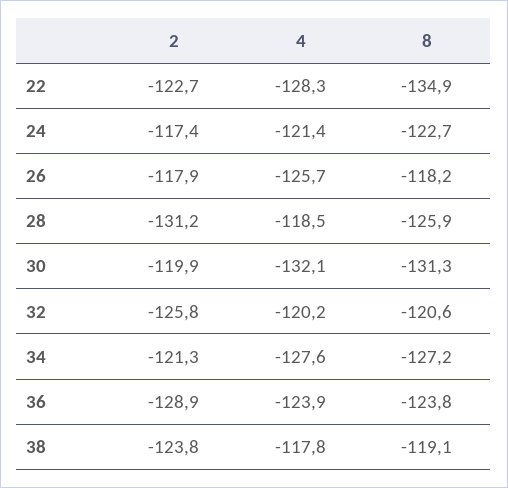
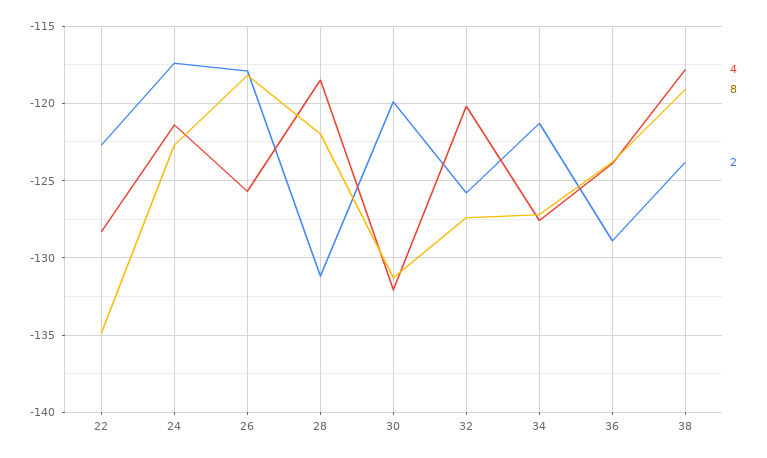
  {
    "2": {
      "22": -122.7,
      "24": -117.4,
      "26": -117.9,
      "28": -131.2,
      "30": -119.9,
      "32": -125.8,
      "34": -121.3,
      "36": -128.9,
      "38": -123.8
    },
    "4": {
      "22": -128.3,
      "24": -121.4,
      "26": -125.7,
      "28": -118.5,
      "30": -132.1,
      "32": -120.2,
      "34": -127.6,
      "36": -123.9,
      "38": -117.8
    },
    "8": {
      "22": -134.9,
      "24": -122.7,
      "26": -118.2,
-     "28": -125.9,
+     "28": -122,
      "30": -131.3,
-     "32": -120.6,
+     "32": -127.5,
      "34": -127.2,
      "36": -123.8,
      "38": -119.1
    }
  }

